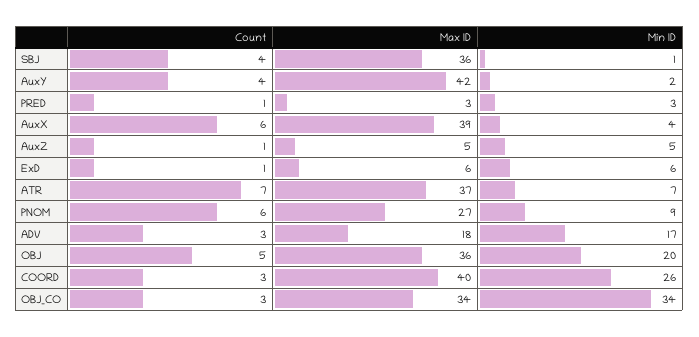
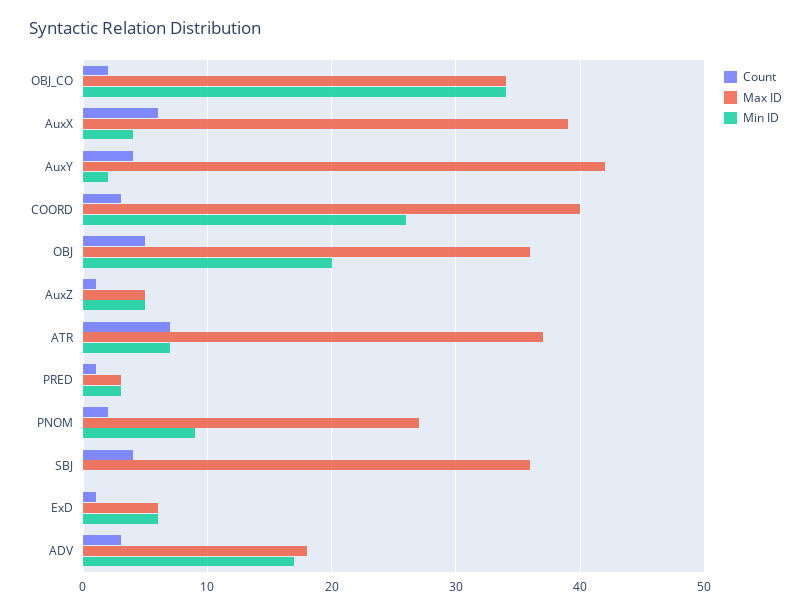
  {
    "Count": {
      "SBJ": 4,
      "AuxY": 4,
      "PRED": 1,
      "AuxX": 6,
      "AuxZ": 1,
      "ExD": 1,
      "ATR": 7,
-     "PNOM": 6,
+     "PNOM": 2,
      "ADV": 3,
      "OBJ": 5,
      "COORD": 3,
-     "OBJ_CO": 3
+     "OBJ_CO": 2
    },
    "Max ID": {
      "SBJ": 36,
      "AuxY": 42,
      "PRED": 3,
      "AuxX": 39,
      "AuxZ": 5,
      "ExD": 6,
      "ATR": 37,
      "PNOM": 27,
      "ADV": 18,
      "OBJ": 36,
      "COORD": 40,
      "OBJ_CO": 34
    },
    "Min ID": {
-     "SBJ": 1,
+     "SBJ": 0,
      "AuxY": 2,
      "PRED": 3,
      "AuxX": 4,
      "AuxZ": 5,
      "ExD": 6,
      "ATR": 7,
      "PNOM": 9,
      "ADV": 17,
      "OBJ": 20,
      "COORD": 26,
      "OBJ_CO": 34
    }
  }

